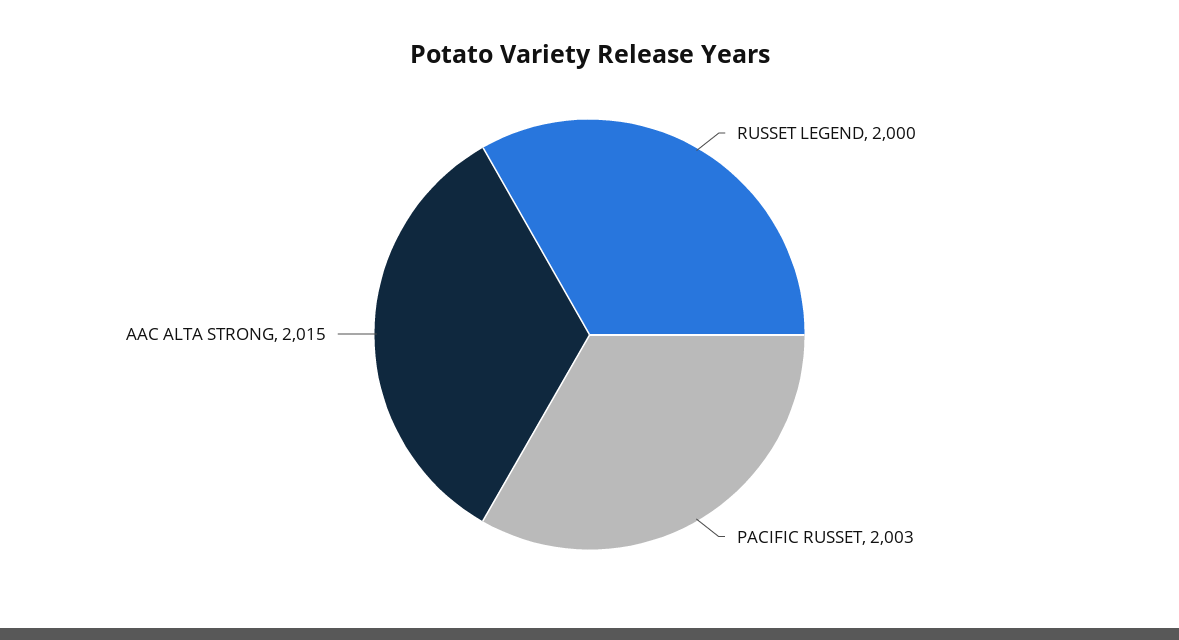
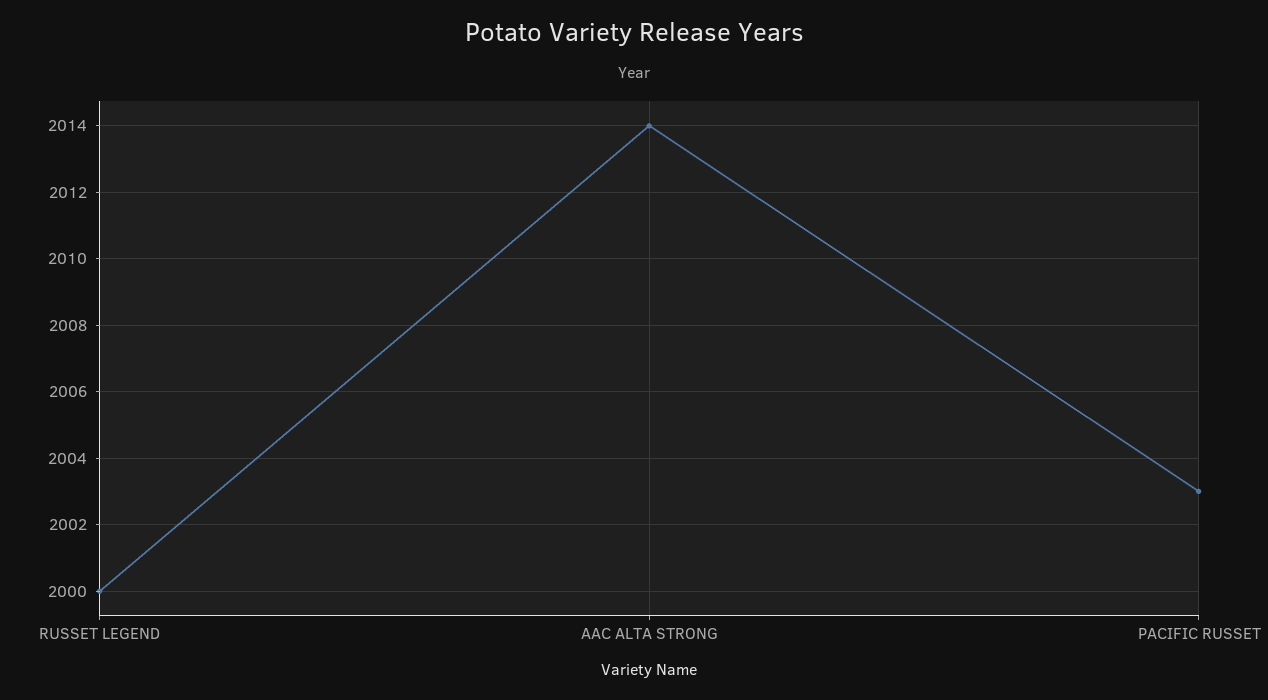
  {
    "RUSSET LEGEND": 2000,
    "PACIFIC RUSSET": 2003,
-   "AAC ALTA STRONG": 2015
+   "AAC ALTA STRONG": 2014
  }

